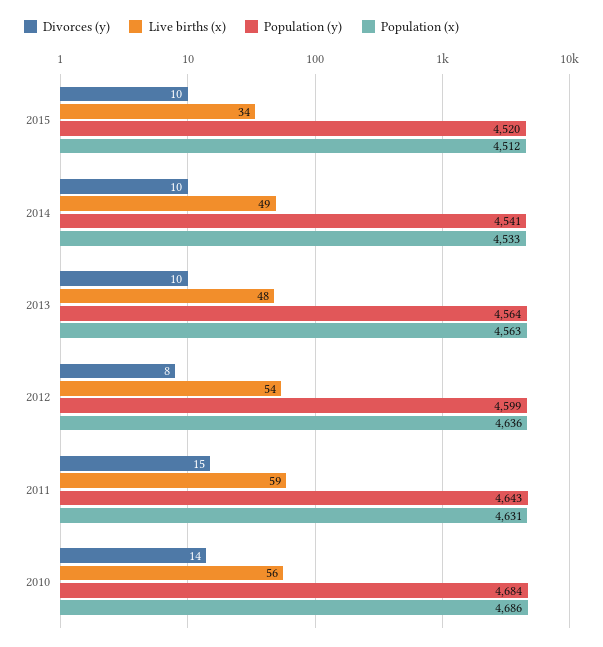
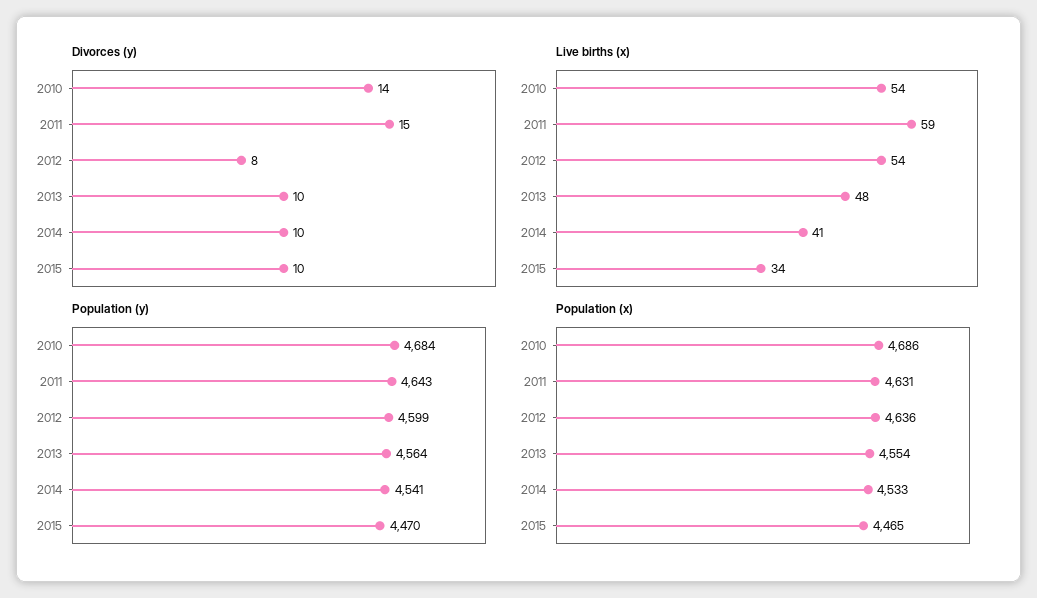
  {
    "Divorces (y)": {
      "2015": 10,
      "2014": 10,
      "2013": 10,
      "2012": 8,
      "2011": 15,
      "2010": 14
    },
    "Live births (x)": {
      "2015": 34,
-     "2014": 49,
+     "2014": 41,
      "2013": 48,
      "2012": 54,
      "2011": 59,
-     "2010": 56
+     "2010": 54
    },
    "Population (y)": {
-     "2015": 4520,
+     "2015": 4470,
      "2014": 4541,
      "2013": 4564,
      "2012": 4599,
      "2011": 4643,
      "2010": 4684
    },
    "Population (x)": {
-     "2015": 4512,
+     "2015": 4465,
      "2014": 4533,
-     "2013": 4563,
+     "2013": 4554,
      "2012": 4636,
      "2011": 4631,
      "2010": 4686
    }
  }

